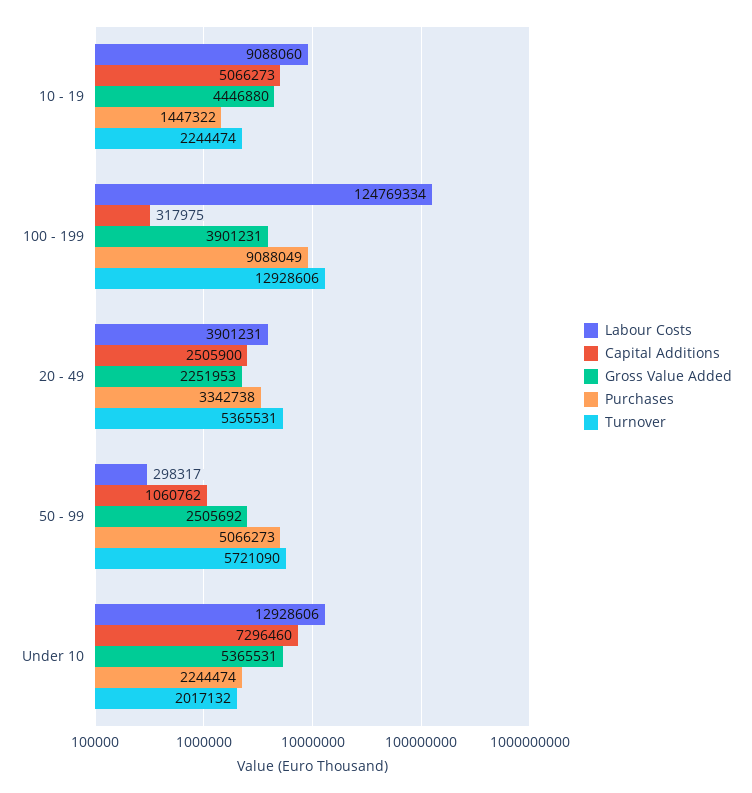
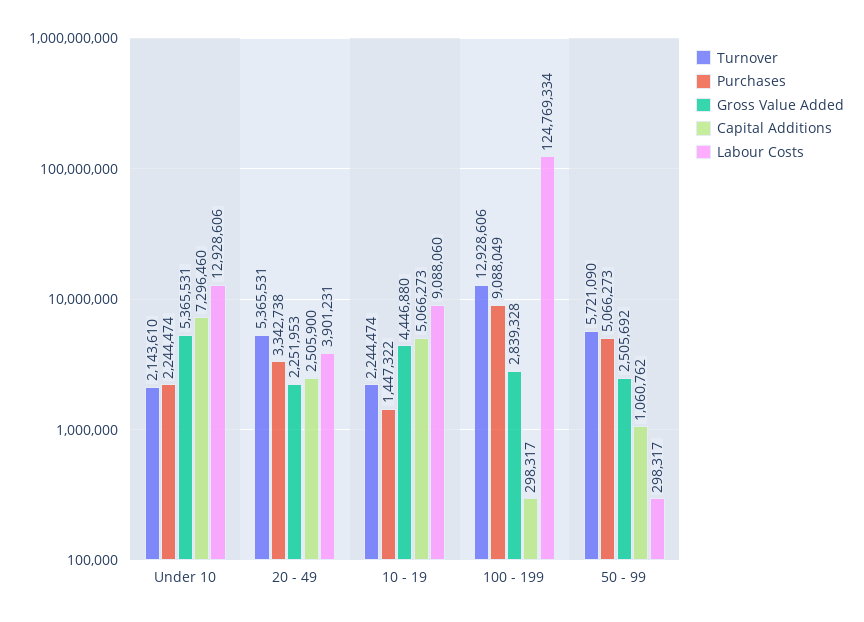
  {
    "Labour Costs": {
      "10 - 19": 9088060,
      "100 - 199": 124769334,
      "20 - 49": 3901231,
      "50 - 99": 298317,
      "Under 10": 12928606
    },
    "Capital Additions": {
      "10 - 19": 5066273,
-     "100 - 199": 317975,
+     "100 - 199": 298317,
      "20 - 49": 2505900,
      "50 - 99": 1060762,
      "Under 10": 7296460
    },
    "Gross Value Added": {
      "10 - 19": 4446880,
-     "100 - 199": 3901231,
+     "100 - 199": 2839328,
      "20 - 49": 2251953,
      "50 - 99": 2505692,
      "Under 10": 5365531
    },
    "Purchases": {
      "10 - 19": 1447322,
      "100 - 199": 9088049,
      "20 - 49": 3342738,
      "50 - 99": 5066273,
      "Under 10": 2244474
    },
    "Turnover": {
      "10 - 19": 2244474,
      "100 - 199": 12928606,
      "20 - 49": 5365531,
      "50 - 99": 5721090,
-     "Under 10": 2017132
+     "Under 10": 2143610
    }
  }

